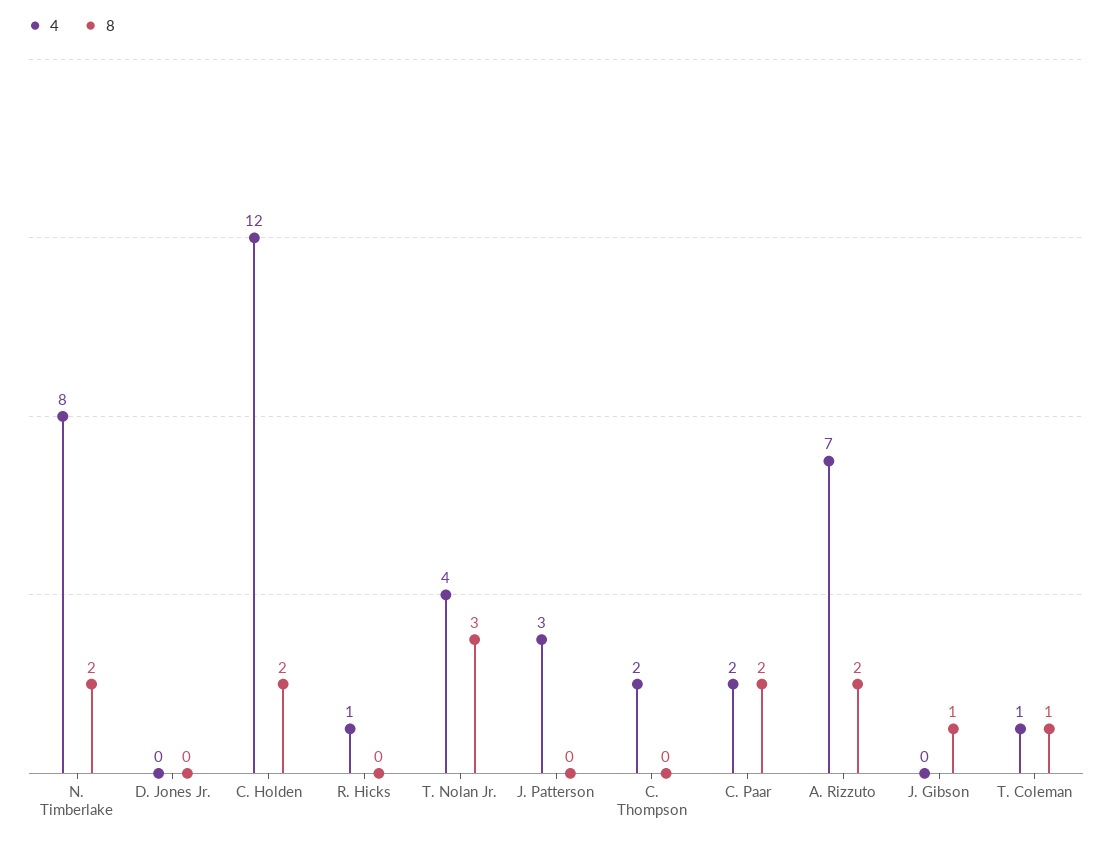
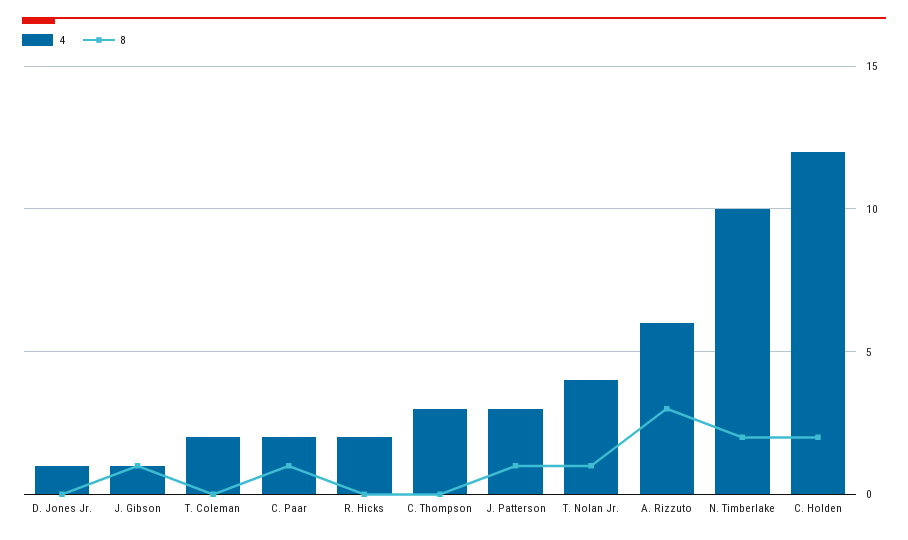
  {
    "4": {
-     "N. Timberlake": 8,
+     "N. Timberlake": 10,
-     "D. Jones Jr.": 0,
+     "D. Jones Jr.": 1,
      "C. Holden": 12,
-     "R. Hicks": 1,
+     "R. Hicks": 2,
      "T. Nolan Jr.": 4,
      "J. Patterson": 3,
-     "C. Thompson": 2,
+     "C. Thompson": 3,
      "C. Paar": 2,
-     "A. Rizzuto": 7,
+     "A. Rizzuto": 6,
-     "J. Gibson": 0,
+     "J. Gibson": 1,
-     "T. Coleman": 1
+     "T. Coleman": 2
    },
    "8": {
      "N. Timberlake": 2,
      "D. Jones Jr.": 0,
      "C. Holden": 2,
      "R. Hicks": 0,
-     "T. Nolan Jr.": 3,
+     "T. Nolan Jr.": 1,
-     "J. Patterson": 0,
+     "J. Patterson": 1,
      "C. Thompson": 0,
-     "C. Paar": 2,
+     "C. Paar": 1,
-     "A. Rizzuto": 2,
+     "A. Rizzuto": 3,
      "J. Gibson": 1,
-     "T. Coleman": 1
+     "T. Coleman": 0
    }
  }

